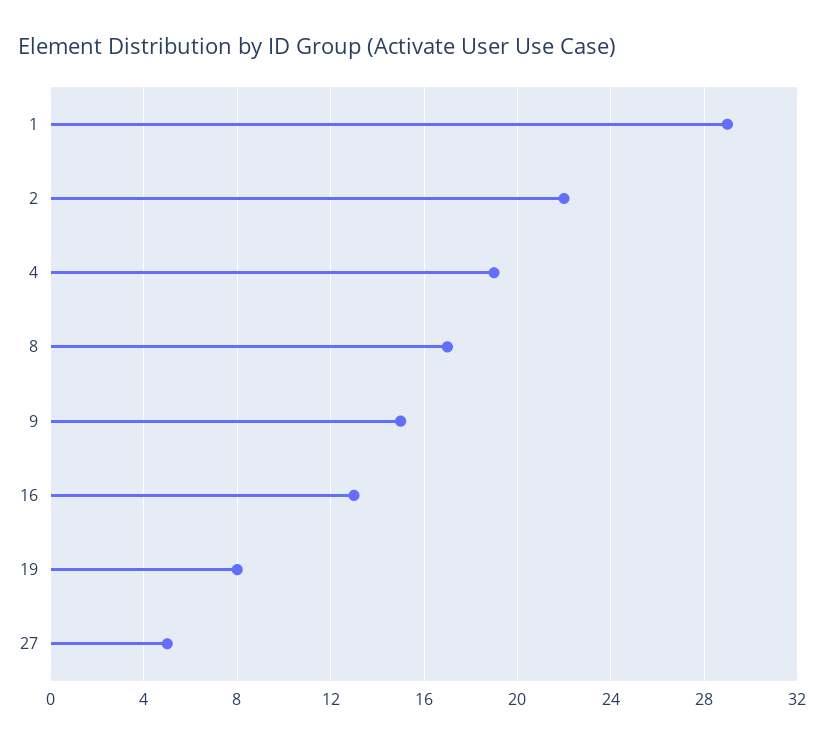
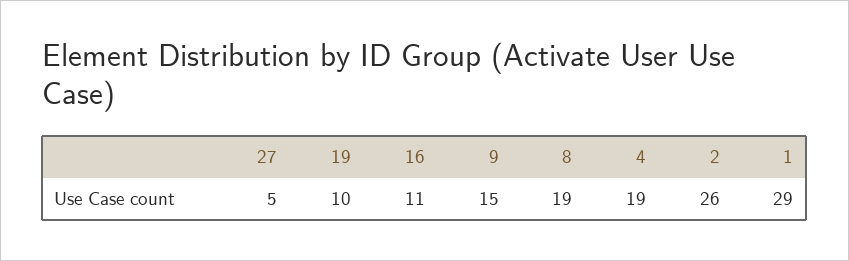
  {
    "1": 29,
-   "2": 22,
+   "2": 26,
    "4": 19,
-   "8": 17,
+   "8": 19,
    "9": 15,
-   "16": 13,
+   "16": 11,
-   "19": 8,
+   "19": 10,
    "27": 5
  }

